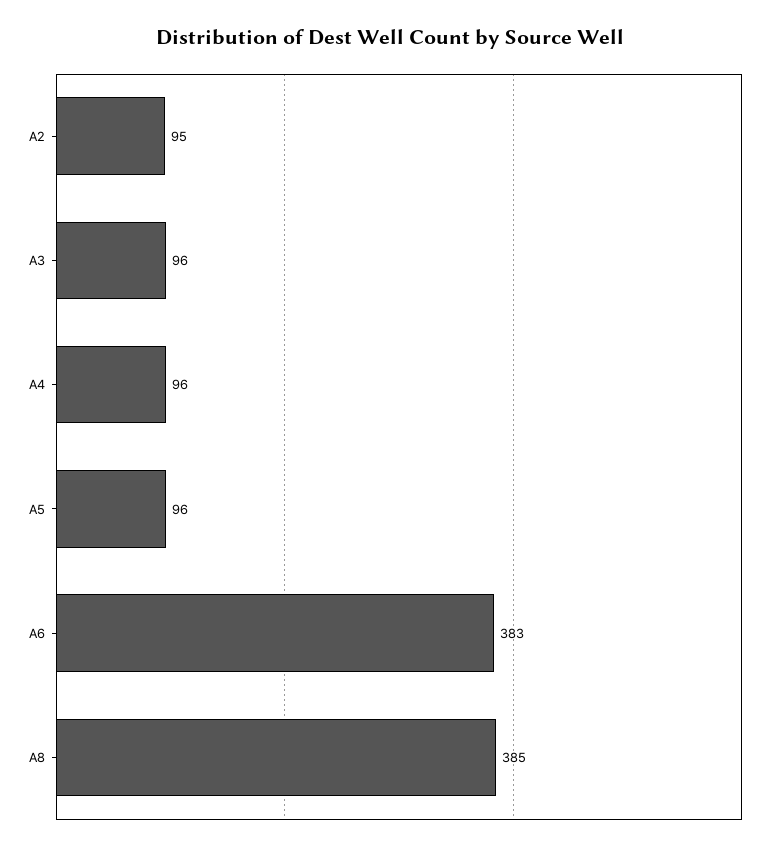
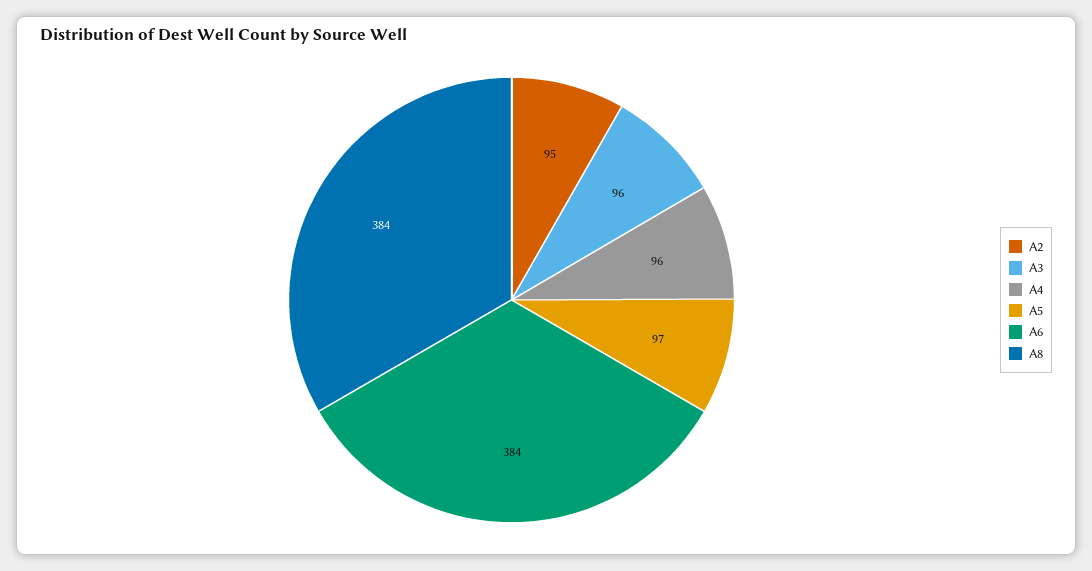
  {
    "A2": 95,
    "A3": 96,
    "A4": 96,
-   "A5": 96,
+   "A5": 97,
-   "A6": 383,
+   "A6": 384,
-   "A8": 385
+   "A8": 384
  }

